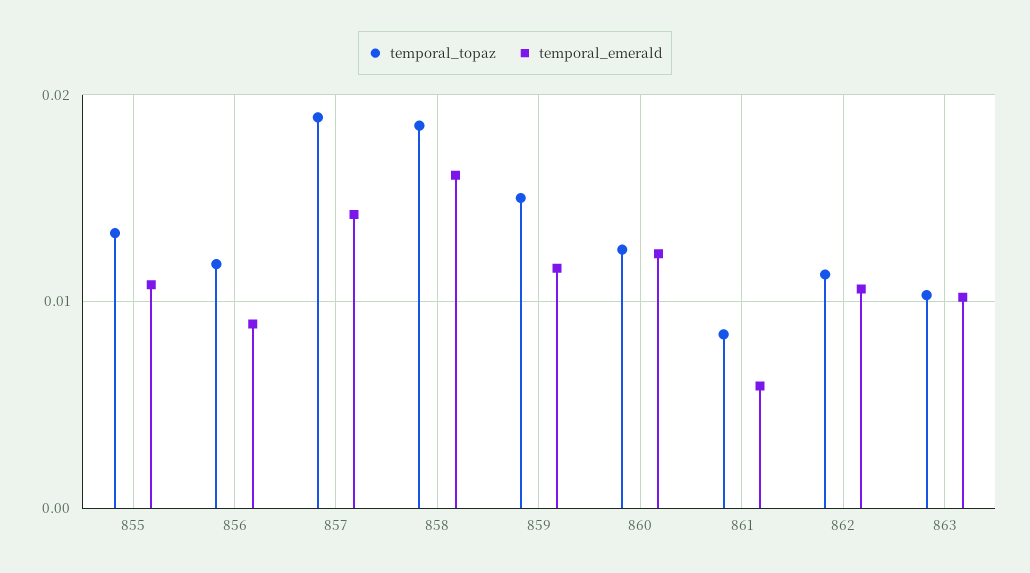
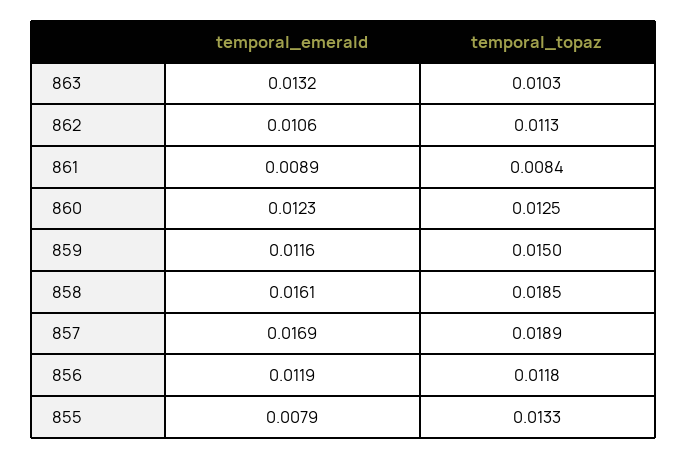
  {
    "temporal_topaz": {
      "855": 0.0133,
      "856": 0.0118,
      "857": 0.0189,
      "858": 0.0185,
      "859": 0.015,
      "860": 0.0125,
      "861": 0.0084,
      "862": 0.0113,
      "863": 0.0103
    },
    "temporal_emerald": {
-     "855": 0.011,
+     "855": 0.0079,
-     "856": 0.009,
+     "856": 0.0119,
-     "857": 0.014,
+     "857": 0.0169,
      "858": 0.0161,
      "859": 0.0116,
      "860": 0.0123,
-     "861": 0.006,
+     "861": 0.0089,
      "862": 0.0106,
-     "863": 0.01
+     "863": 0.0132
    }
  }

